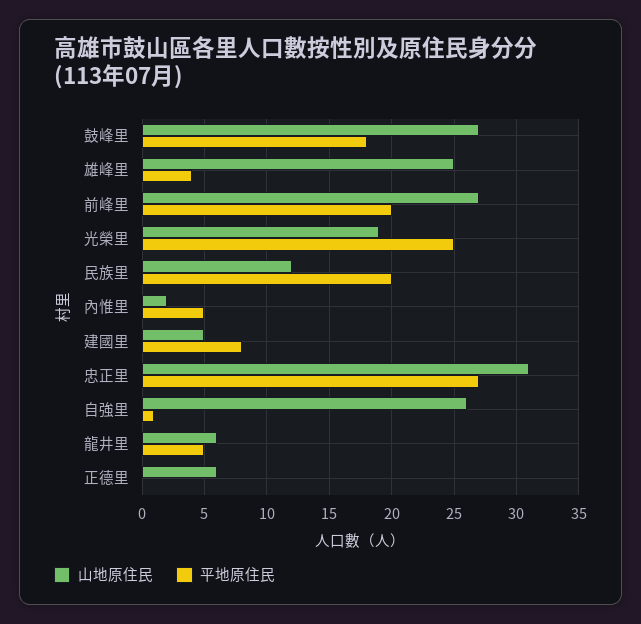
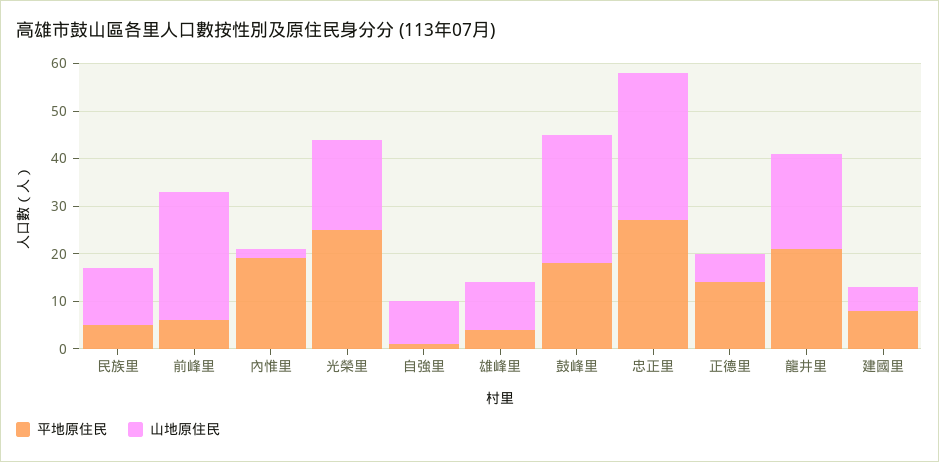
  {
    "山地原住民": {
      "鼓峰里": 27,
-     "雄峰里": 25,
+     "雄峰里": 10,
      "前峰里": 27,
      "光榮里": 19,
      "民族里": 12,
      "內惟里": 2,
      "建國里": 5,
      "忠正里": 31,
-     "自強里": 26,
+     "自強里": 10,
-     "龍井里": 6,
+     "龍井里": 20,
      "正德里": 6
    },
    "平地原住民": {
      "鼓峰里": 18,
      "雄峰里": 4,
-     "前峰里": 20,
+     "前峰里": 5,
      "光榮里": 25,
-     "民族里": 20,
+     "民族里": 5,
-     "內惟里": 5,
+     "內惟里": 20,
      "建國里": 8,
      "忠正里": 27,
      "自強里": 1,
-     "龍井里": 5,
+     "龍井里": 20,
-     "正德里": 0
+     "正德里": 15
    }
  }

